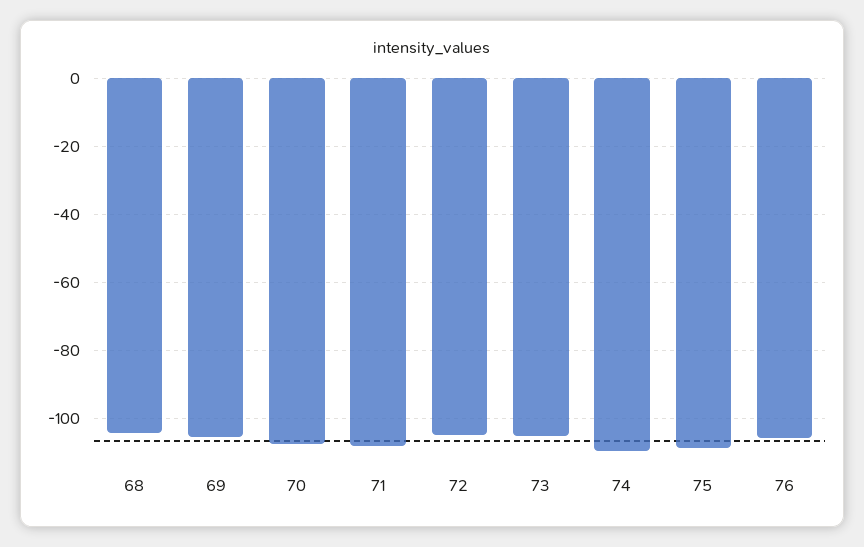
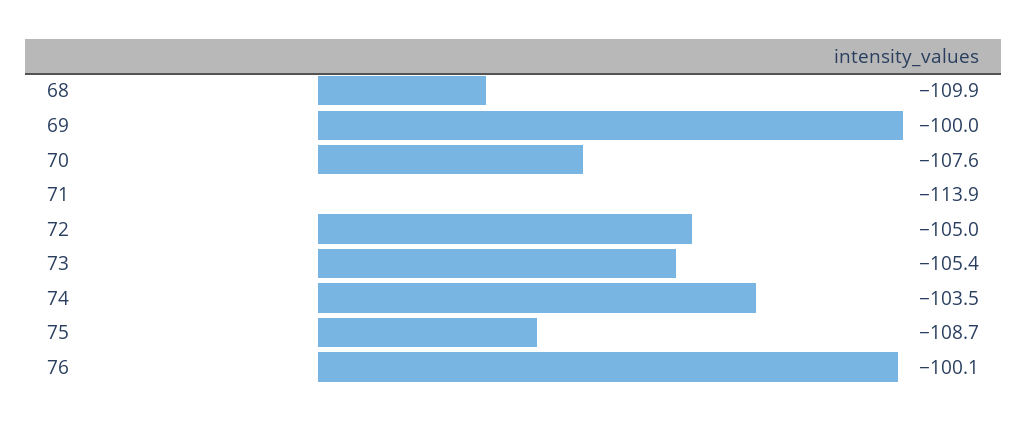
  {
-   "68": -104,
+   "68": -109.9,
-   "69": -106,
+   "69": -100,
    "70": -107.6,
-   "71": -108,
+   "71": -113.9,
    "72": -105,
    "73": -105.4,
-   "74": -110,
+   "74": -103.5,
    "75": -108.7,
-   "76": -106
+   "76": -100.1
  }

